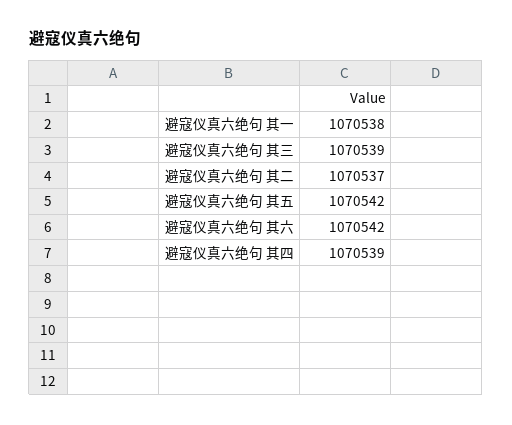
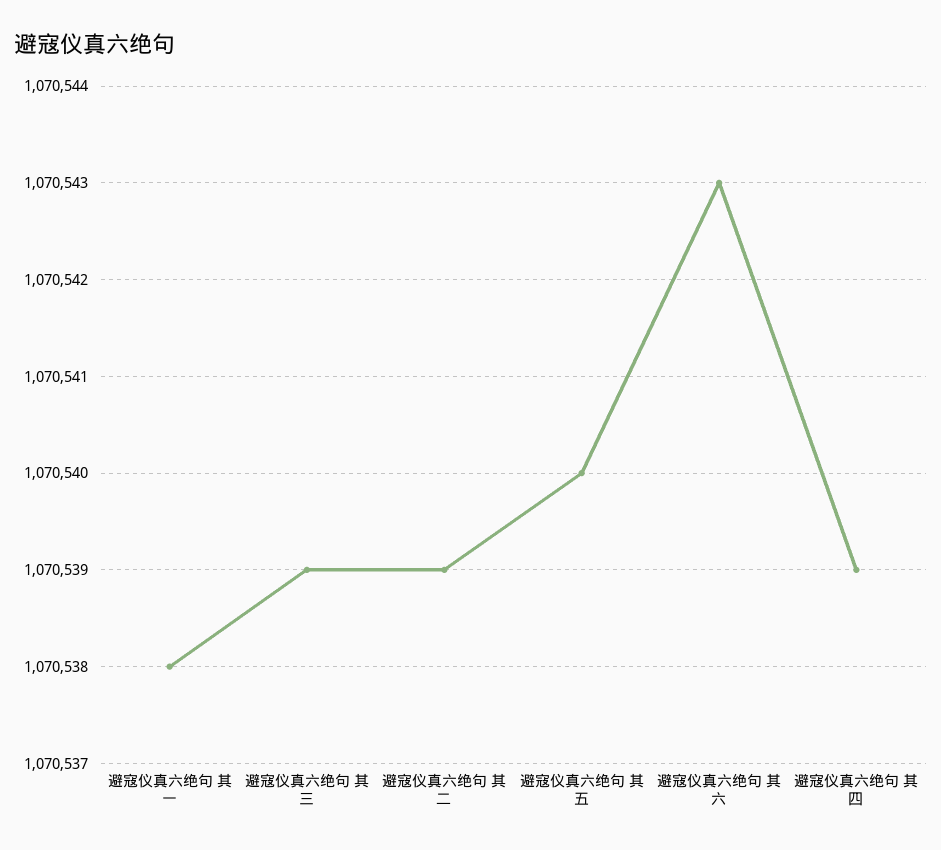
  {
    "避寇仪真六绝句 其一": 1070538,
    "避寇仪真六绝句 其三": 1070539,
-   "避寇仪真六绝句 其二": 1070537,
+   "避寇仪真六绝句 其二": 1070539,
-   "避寇仪真六绝句 其五": 1070542,
+   "避寇仪真六绝句 其五": 1070540,
-   "避寇仪真六绝句 其六": 1070542,
+   "避寇仪真六绝句 其六": 1070543,
    "避寇仪真六绝句 其四": 1070539
  }

